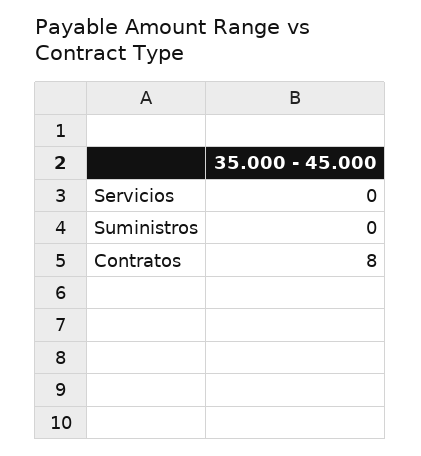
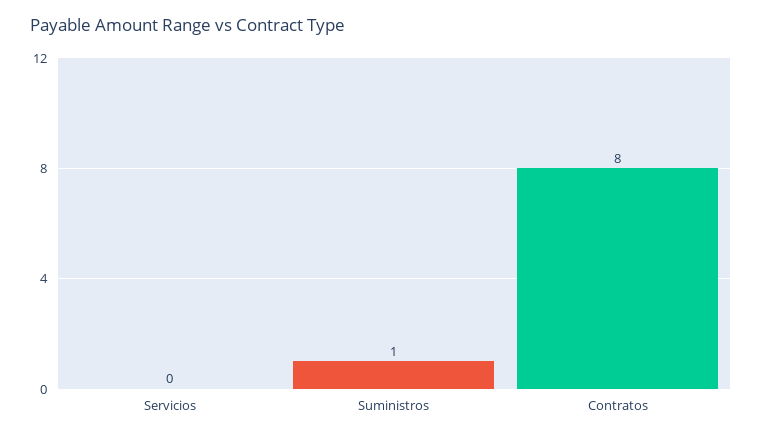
  {
    "Servicios": 0,
-   "Suministros": 0,
+   "Suministros": 1,
    "Contratos": 8
  }

